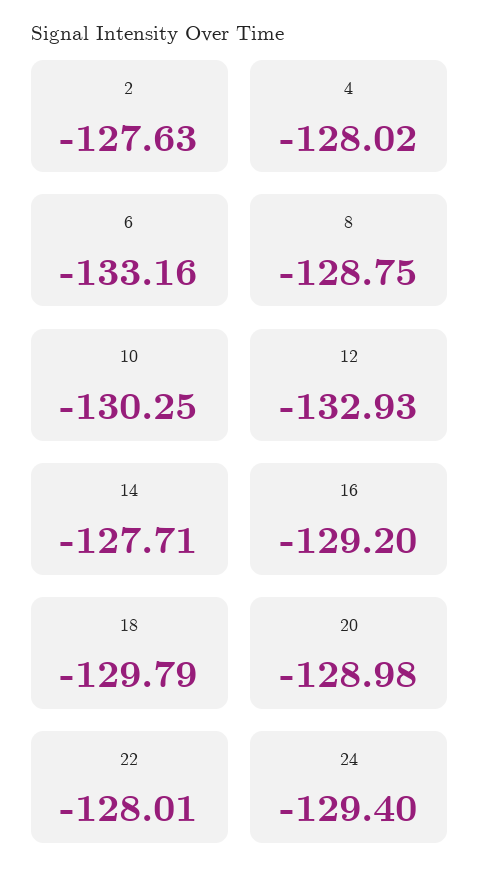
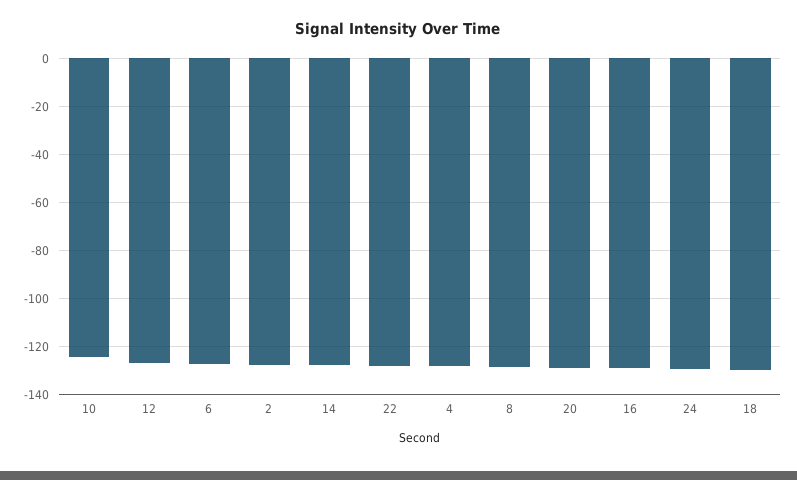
  {
    "2": -127.63,
    "4": -128.02,
-   "6": -133.16,
+   "6": -127.5,
    "8": -128.75,
-   "10": -130.25,
+   "10": -125,
-   "12": -132.93,
+   "12": -127.5,
    "14": -127.71,
    "16": -129.2,
    "18": -129.79,
    "20": -128.98,
    "22": -128.01,
    "24": -129.4
  }

